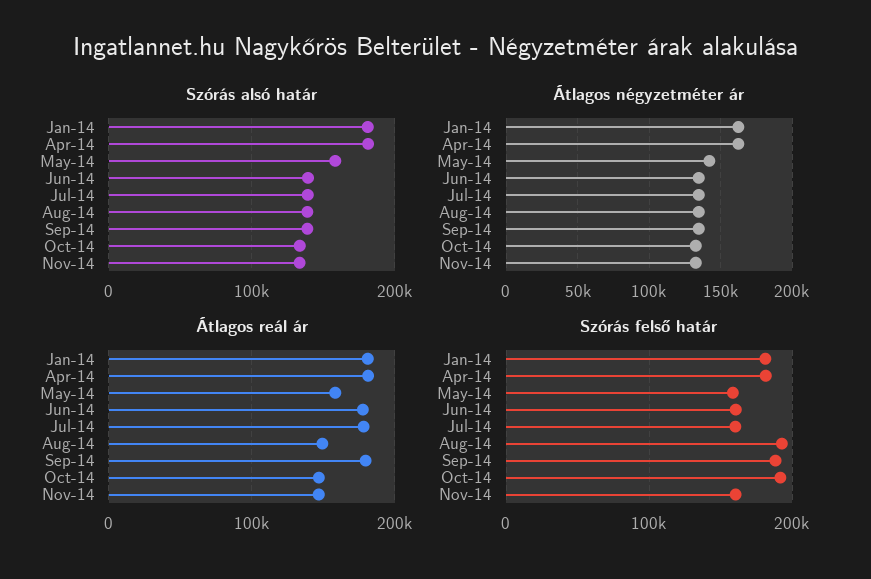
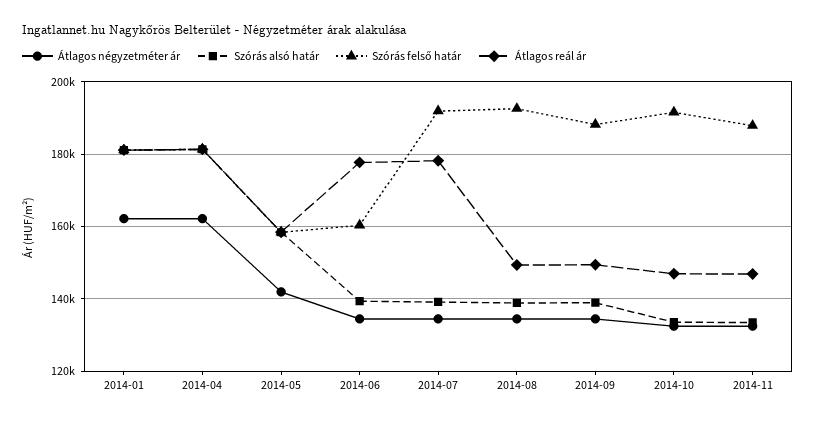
  {
    "Szórás alsó határ": {
      "Jan-14": 182000,
      "Apr-14": 182000,
      "May-14": 158000,
      "Jun-14": 140000,
      "Jul-14": 140000,
      "Aug-14": 138000,
      "Sep-14": 138000,
      "Oct-14": 134000,
      "Nov-14": 134000
    },
    "Átlagos négyzetméter ár": {
      "Jan-14": 162000,
      "Apr-14": 162000,
      "May-14": 142000,
      "Jun-14": 134000,
      "Jul-14": 134000,
      "Aug-14": 134000,
      "Sep-14": 134000,
      "Oct-14": 132000,
      "Nov-14": 132000
    },
    "Átlagos reál ár": {
      "Jan-14": 182000,
      "Apr-14": 182000,
      "May-14": 158000,
      "Jun-14": 178000,
      "Jul-14": 178000,
      "Aug-14": 150000,
-     "Sep-14": 180000,
+     "Sep-14": 150000,
      "Oct-14": 146000,
      "Nov-14": 146000
    },
    "Szórás felső határ": {
      "Jan-14": 182000,
      "Apr-14": 182000,
      "May-14": 158000,
      "Jun-14": 160000,
-     "Jul-14": 160000,
+     "Jul-14": 192000,
      "Aug-14": 192000,
      "Sep-14": 188000,
      "Oct-14": 192000,
-     "Nov-14": 160000
+     "Nov-14": 188000
    }
  }

